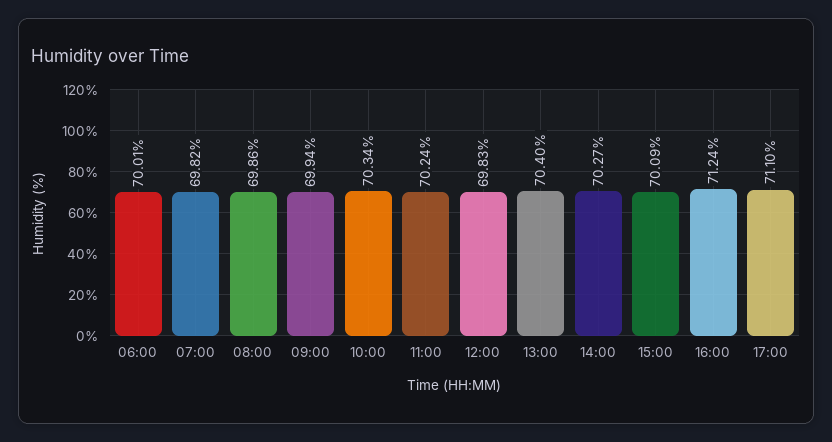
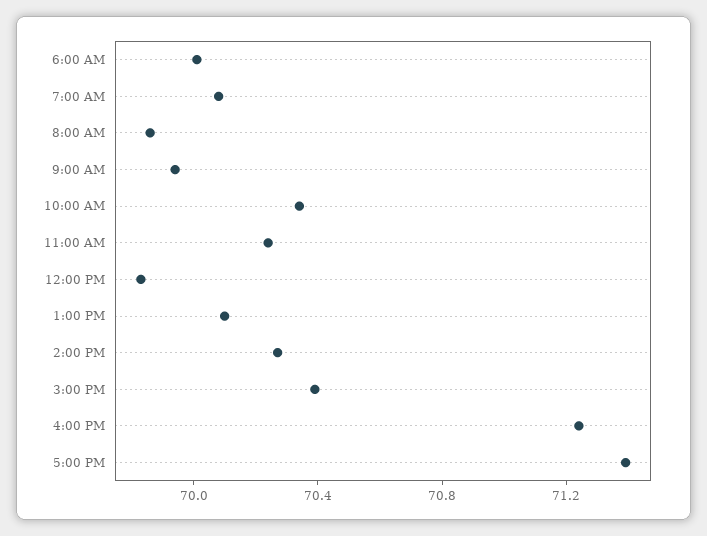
  {
    "06:00": 70.01,
-   "07:00": 69.82,
+   "07:00": 70.1,
    "08:00": 69.86,
    "09:00": 69.94,
    "10:00": 70.34,
    "11:00": 70.24,
    "12:00": 69.83,
-   "13:00": 70.4,
+   "13:00": 70.1,
    "14:00": 70.27,
-   "15:00": 70.09,
+   "15:00": 70.4,
    "16:00": 71.24,
-   "17:00": 71.1
+   "17:00": 71.4
  }

